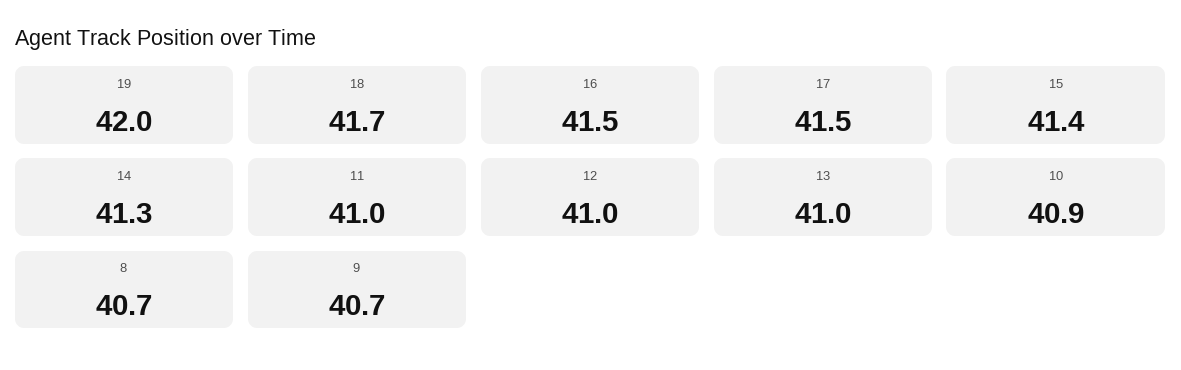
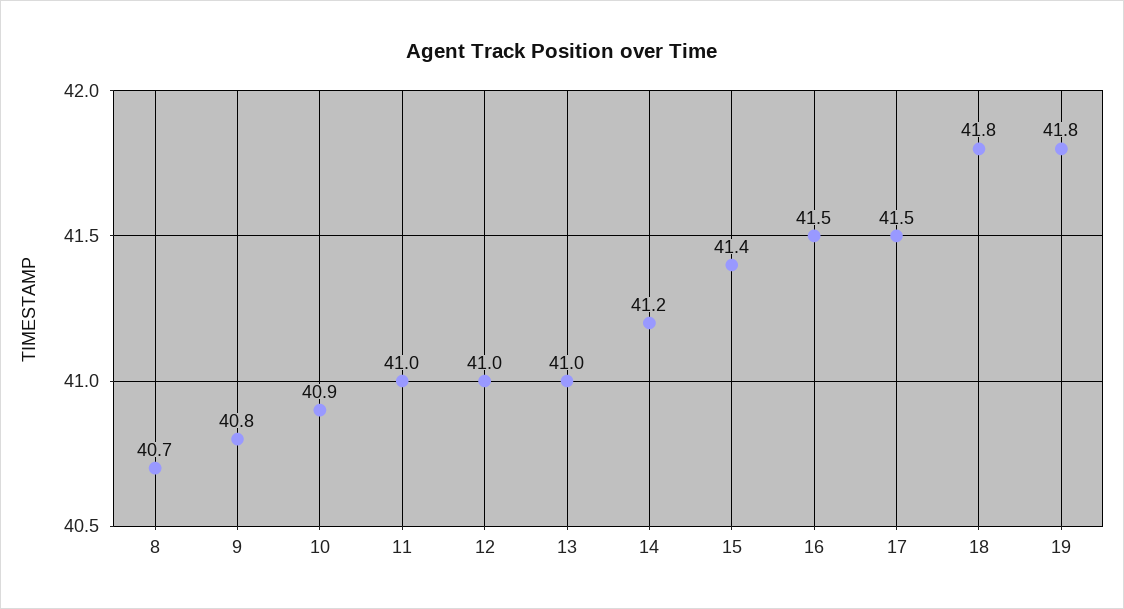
  {
-   "19": 42,
+   "19": 41.8,
-   "18": 41.7,
+   "18": 41.8,
    "16": 41.5,
    "17": 41.5,
    "15": 41.4,
-   "14": 41.3,
+   "14": 41.2,
    "11": 41,
    "12": 41,
    "13": 41,
    "10": 40.9,
    "8": 40.7,
-   "9": 40.7
+   "9": 40.8
  }

